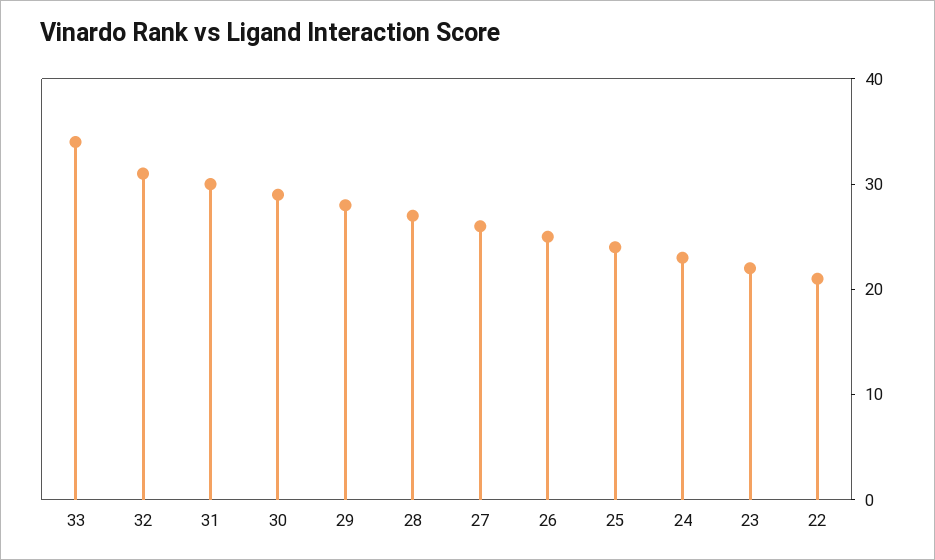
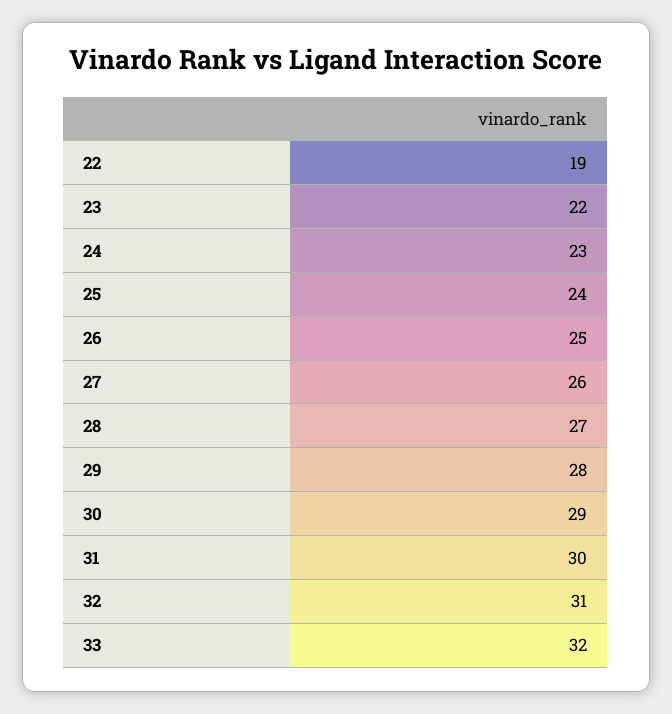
  {
-   "33": 34,
+   "33": 32,
    "32": 31,
    "31": 30,
    "30": 29,
    "29": 28,
    "28": 27,
    "27": 26,
    "26": 25,
    "25": 24,
    "24": 23,
    "23": 22,
-   "22": 21
+   "22": 19
  }

